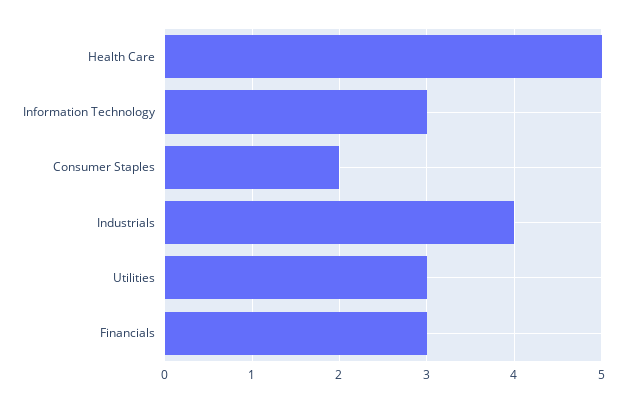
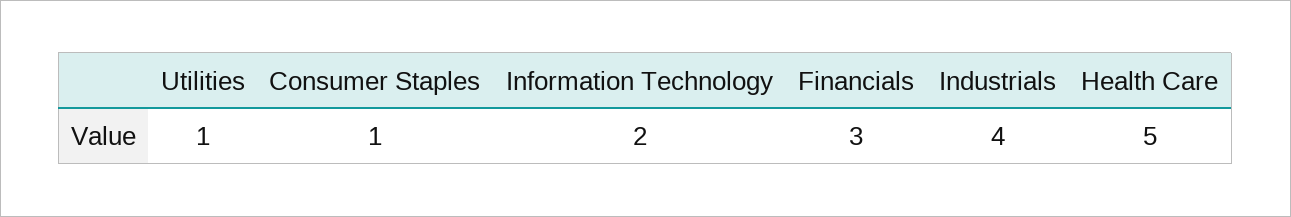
  {
    "Health Care": 5,
-   "Information Technology": 3,
+   "Information Technology": 2,
-   "Consumer Staples": 2,
+   "Consumer Staples": 1,
    "Industrials": 4,
-   "Utilities": 3,
+   "Utilities": 1,
    "Financials": 3
  }

